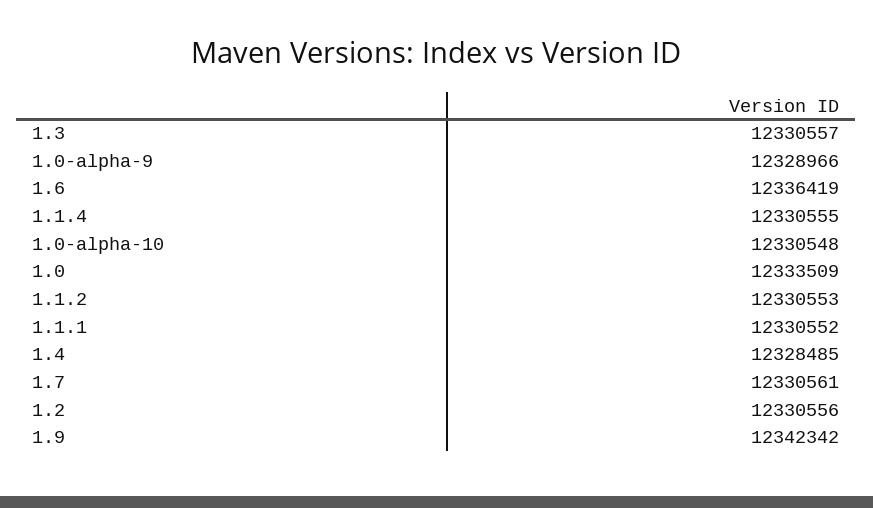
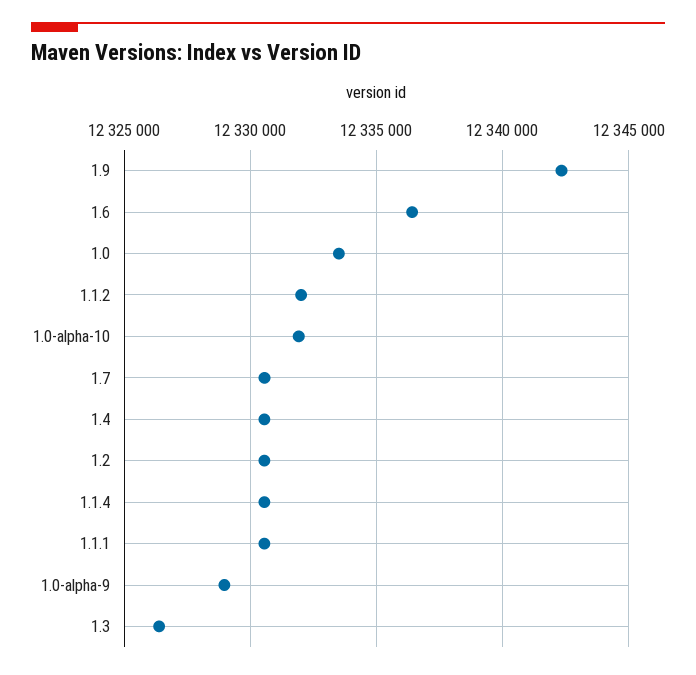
  {
-   "1.3": 12330557,
+   "1.3": 12326500,
    "1.0-alpha-9": 12328966,
    "1.6": 12336419,
    "1.1.4": 12330555,
-   "1.0-alpha-10": 12330548,
+   "1.0-alpha-10": 12332000,
    "1.0": 12333509,
-   "1.1.2": 12330553,
+   "1.1.2": 12332000,
    "1.1.1": 12330552,
-   "1.4": 12328485,
+   "1.4": 12330500,
    "1.7": 12330561,
    "1.2": 12330556,
    "1.9": 12342342
  }

